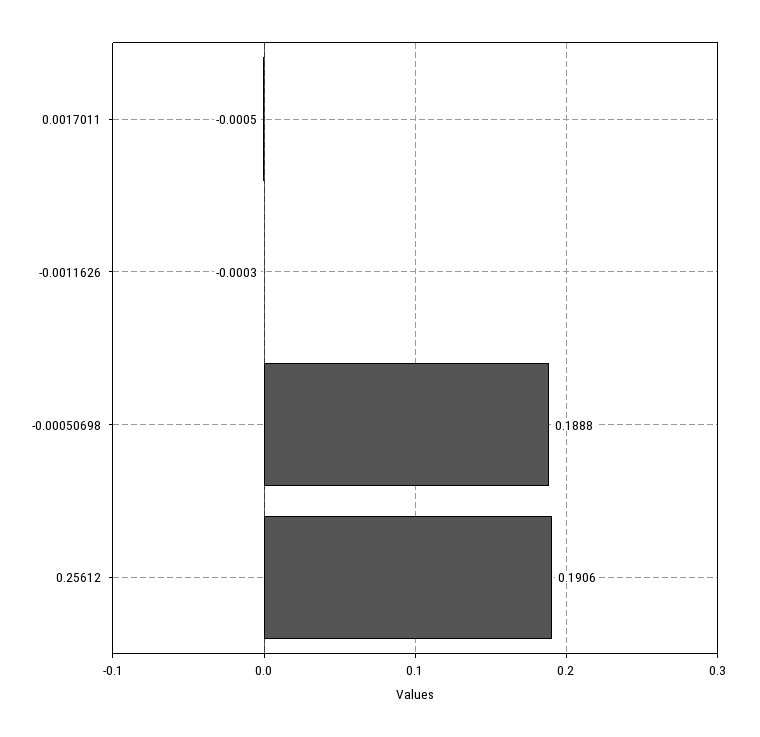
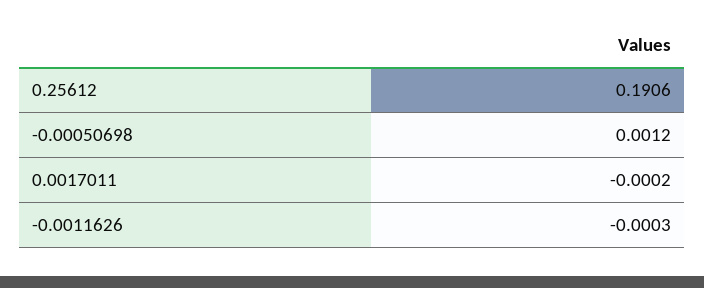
  {
-   "0.0017011": -0.0005,
+   "0.0017011": -0.0002,
    "-0.0011626": -0.0003,
-   "-0.00050698": 0.1888,
+   "-0.00050698": 0.0012,
    "0.25612": 0.1906
  }

